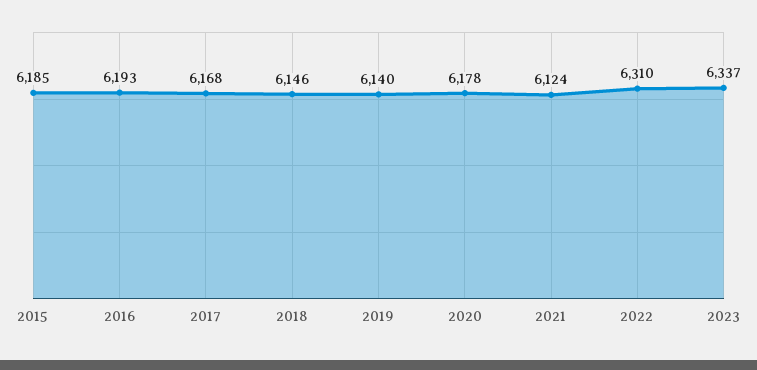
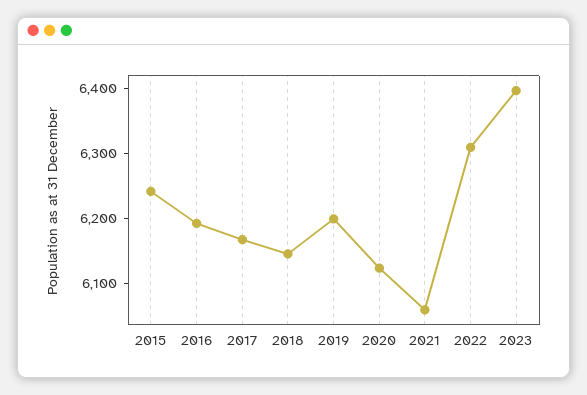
  {
-   "2015": 6185,
+   "2015": 6240,
    "2016": 6193,
    "2017": 6168,
    "2018": 6146,
-   "2019": 6140,
+   "2019": 6200,
-   "2020": 6178,
+   "2020": 6120,
-   "2021": 6124,
+   "2021": 6060,
    "2022": 6310,
-   "2023": 6337
+   "2023": 6400
  }

